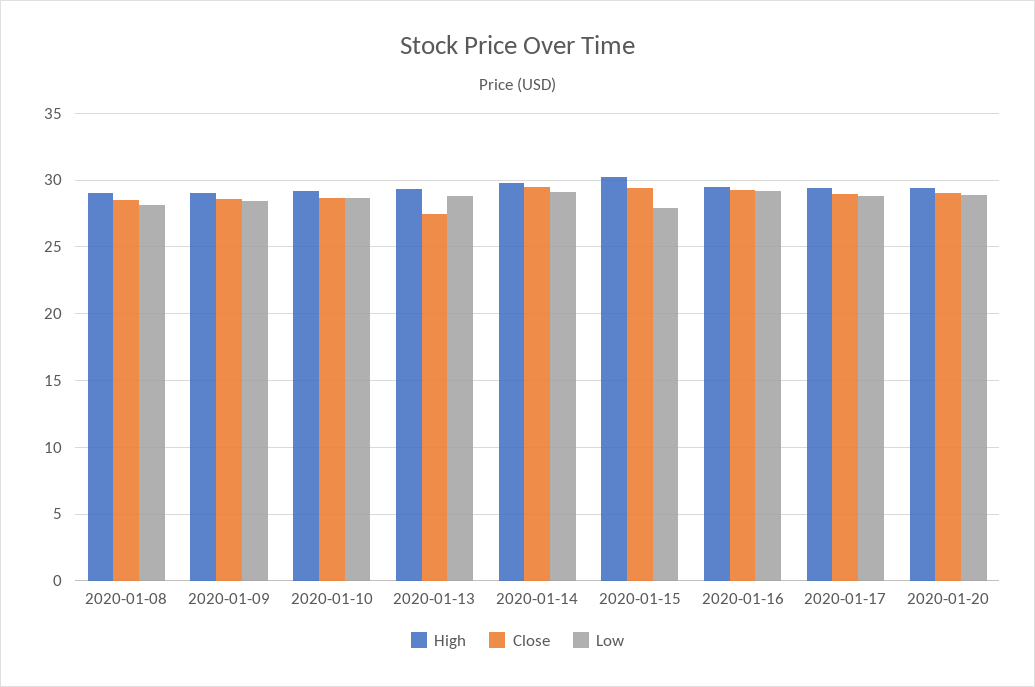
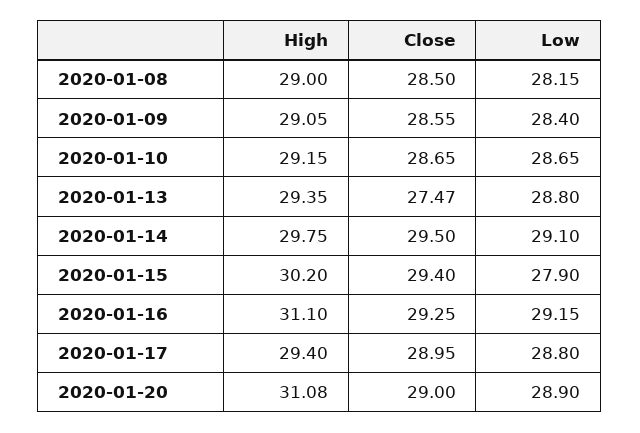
  {
    "High": {
      "2020-01-08": 29,
      "2020-01-09": 29.05,
      "2020-01-10": 29.15,
      "2020-01-13": 29.35,
      "2020-01-14": 29.75,
      "2020-01-15": 30.2,
-     "2020-01-16": 29.5,
+     "2020-01-16": 31.1,
      "2020-01-17": 29.4,
-     "2020-01-20": 29.5
+     "2020-01-20": 31.08
    },
    "Close": {
      "2020-01-08": 28.5,
      "2020-01-09": 28.55,
      "2020-01-10": 28.65,
      "2020-01-13": 27.47,
      "2020-01-14": 29.5,
      "2020-01-15": 29.4,
      "2020-01-16": 29.25,
      "2020-01-17": 28.95,
      "2020-01-20": 29
    },
    "Low": {
      "2020-01-08": 28.15,
      "2020-01-09": 28.4,
      "2020-01-10": 28.65,
      "2020-01-13": 28.8,
      "2020-01-14": 29.1,
      "2020-01-15": 27.9,
      "2020-01-16": 29.15,
      "2020-01-17": 28.8,
      "2020-01-20": 28.9
    }
  }

